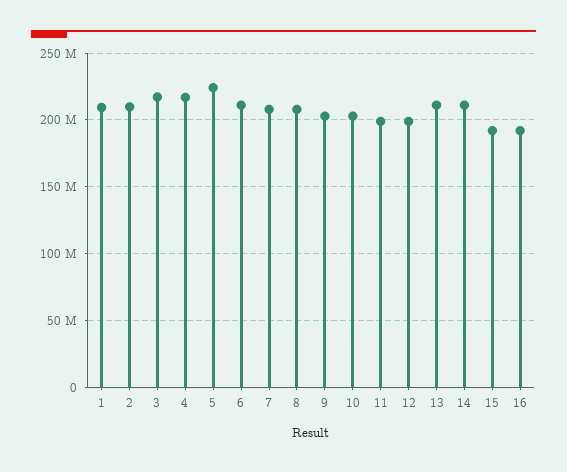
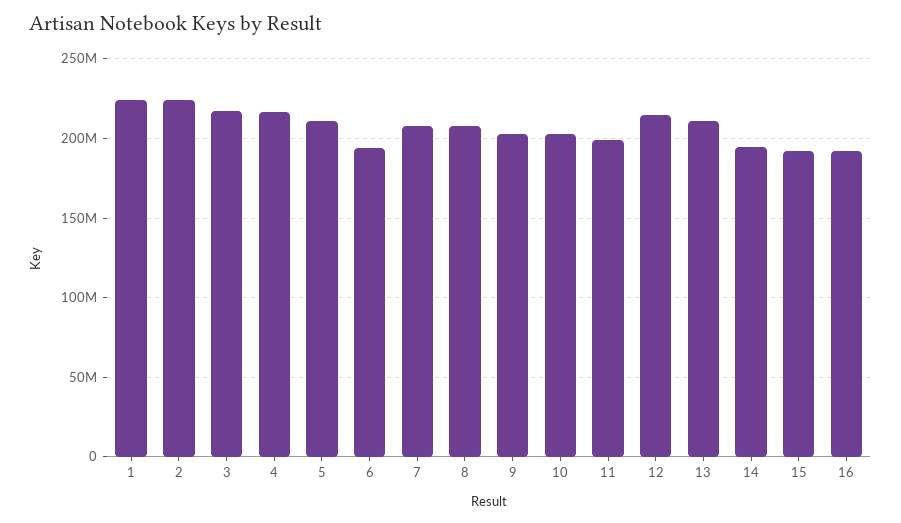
  {
-   "1": 210000000,
+   "1": 225000000,
-   "2": 210000000,
+   "2": 225000000,
    "3": 215000000,
    "4": 215000000,
-   "5": 225000000,
+   "5": 210000000,
-   "6": 210000000,
+   "6": 195000000,
    "7": 210000000,
    "8": 210000000,
    "9": 205000000,
    "10": 205000000,
    "11": 200000000,
-   "12": 200000000,
+   "12": 215000000,
    "13": 210000000,
-   "14": 210000000,
+   "14": 195000000,
    "15": 190000000,
    "16": 190000000
  }

